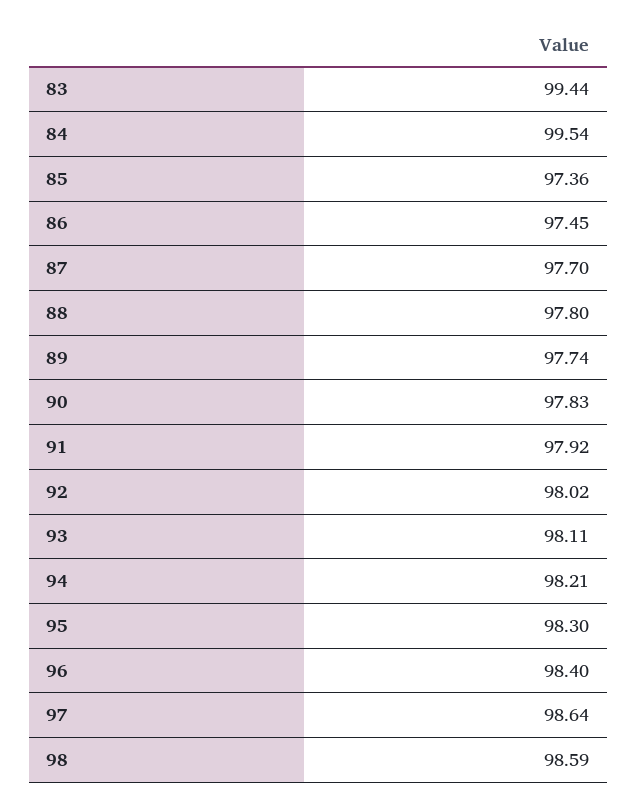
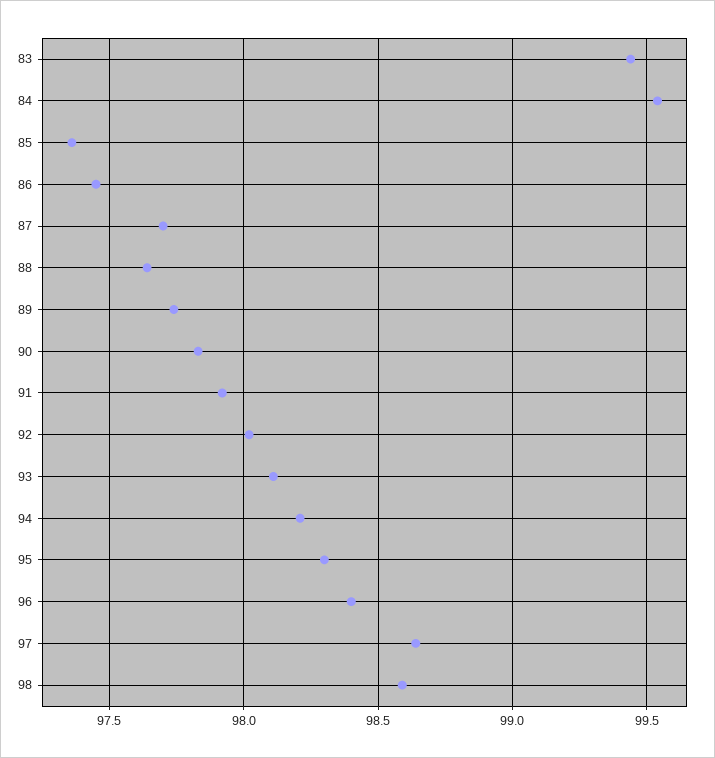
  {
    "83": 99.44,
    "84": 99.54,
    "85": 97.36,
    "86": 97.45,
    "87": 97.7,
-   "88": 97.8,
+   "88": 97.65,
    "89": 97.74,
    "90": 97.83,
    "91": 97.92,
    "92": 98.02,
    "93": 98.11,
    "94": 98.21,
    "95": 98.3,
    "96": 98.4,
    "97": 98.64,
    "98": 98.59
  }

